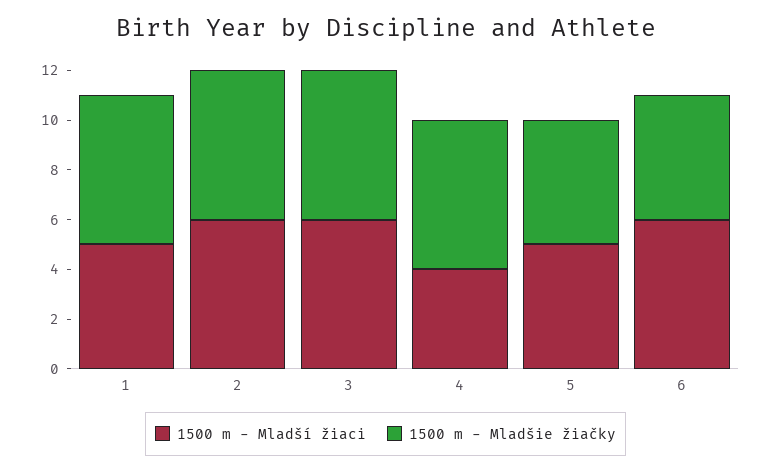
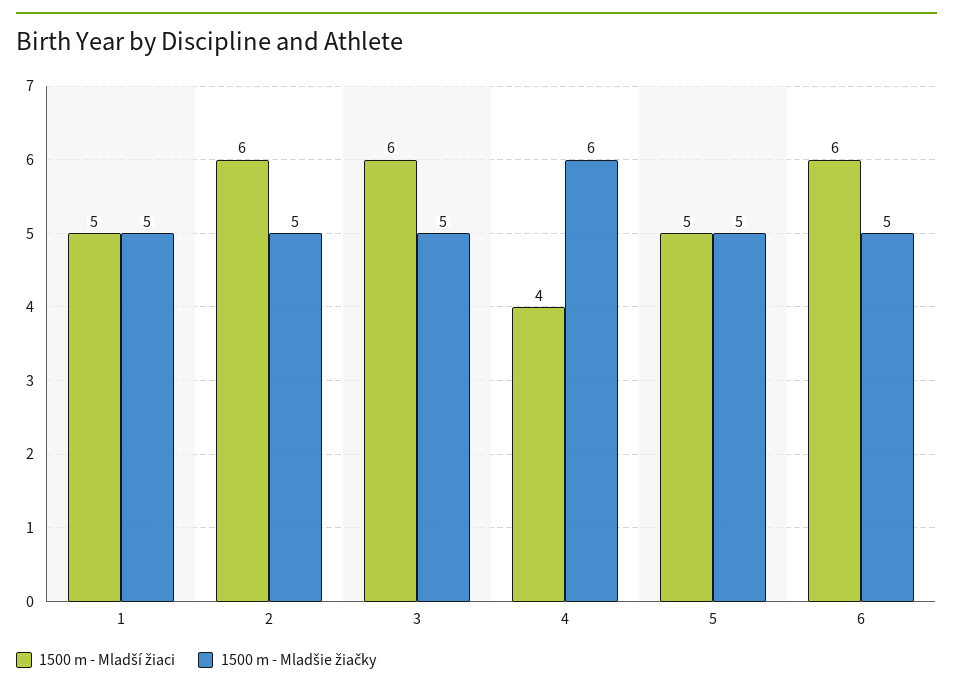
  {
    "1500 m - Mladší žiaci": {
      "1": 5,
      "2": 6,
      "3": 6,
      "4": 4,
      "5": 5,
      "6": 6
    },
    "1500 m - Mladšie žiačky": {
-     "1": 6,
+     "1": 5,
-     "2": 6,
+     "2": 5,
-     "3": 6,
+     "3": 5,
      "4": 6,
      "5": 5,
      "6": 5
    }
  }

